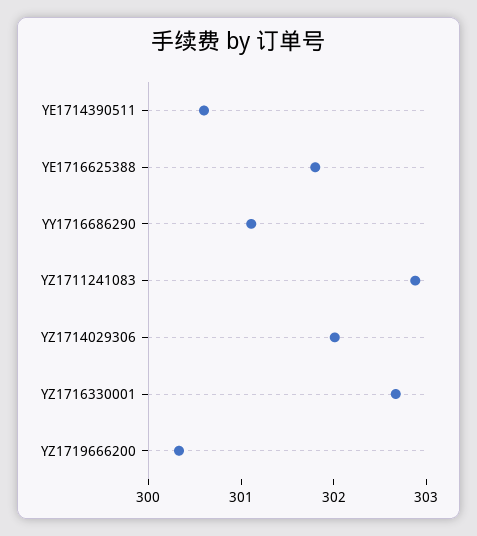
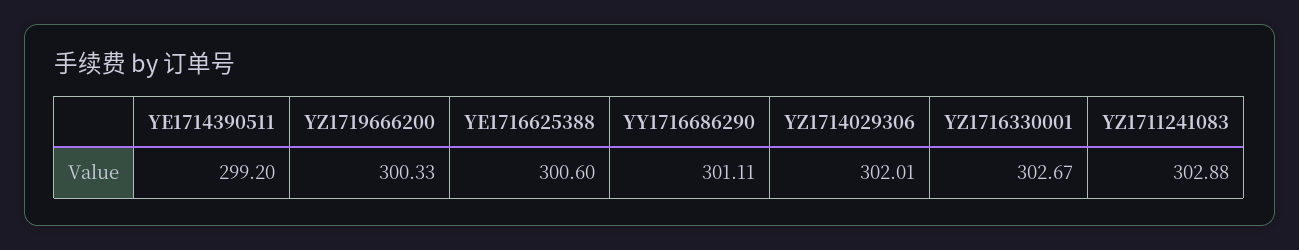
  {
-   "YE1714390511": 300.6,
+   "YE1714390511": 299.2,
-   "YE1716625388": 301.8,
+   "YE1716625388": 300.6,
    "YY1716686290": 301.11,
    "YZ1711241083": 302.88,
    "YZ1714029306": 302.01,
    "YZ1716330001": 302.67,
    "YZ1719666200": 300.33
  }

